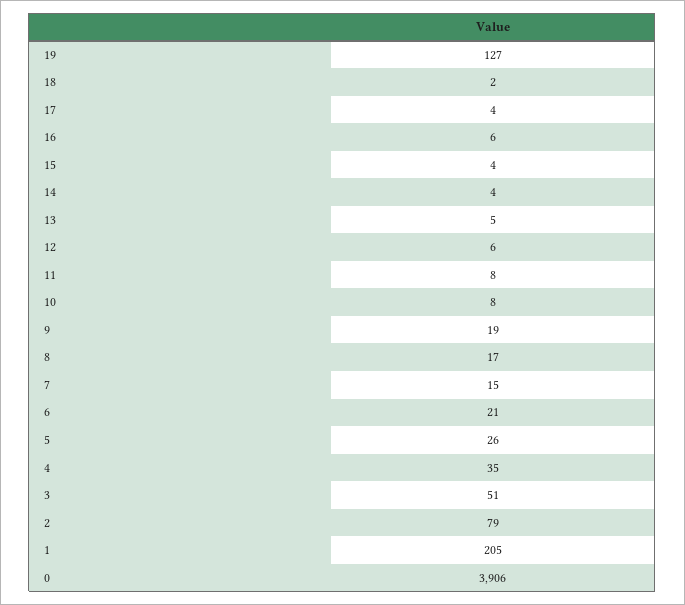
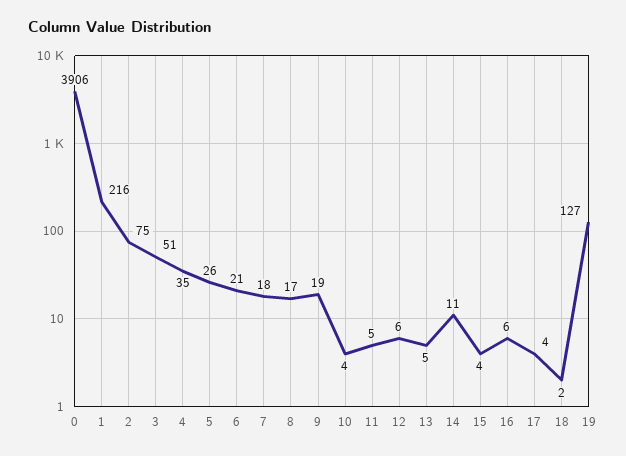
  {
    "19": 127,
    "18": 2,
    "17": 4,
    "16": 6,
    "15": 4,
-   "14": 4,
+   "14": 11,
    "13": 5,
    "12": 6,
-   "11": 8,
+   "11": 5,
-   "10": 8,
+   "10": 4,
    "9": 19,
    "8": 17,
-   "7": 15,
+   "7": 18,
    "6": 21,
    "5": 26,
    "4": 35,
    "3": 51,
-   "2": 79,
+   "2": 75,
-   "1": 205,
+   "1": 216,
    "0": 3906
  }

